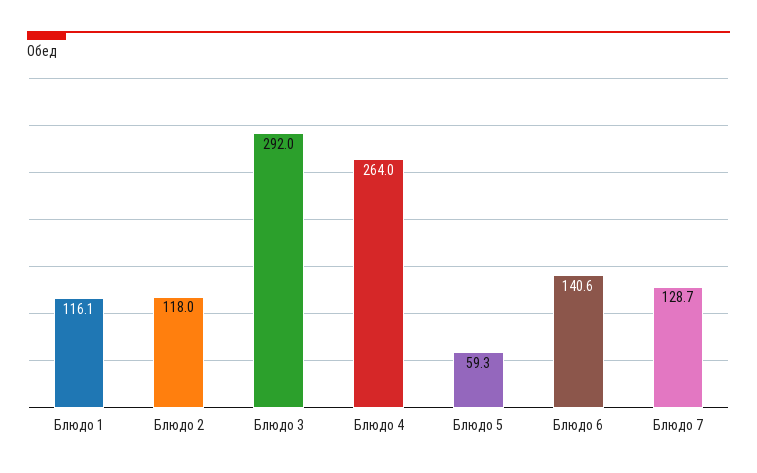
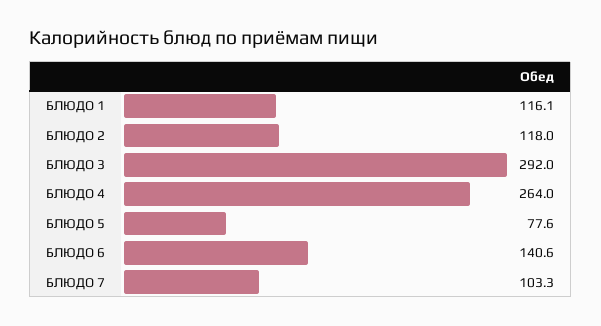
  {
    "Блюдо 1": 116.1,
    "Блюдо 2": 118,
    "Блюдо 3": 292,
    "Блюдо 4": 264,
-   "Блюдо 5": 59.3,
+   "Блюдо 5": 77.6,
    "Блюдо 6": 140.6,
-   "Блюдо 7": 128.7
+   "Блюдо 7": 103.3
  }

